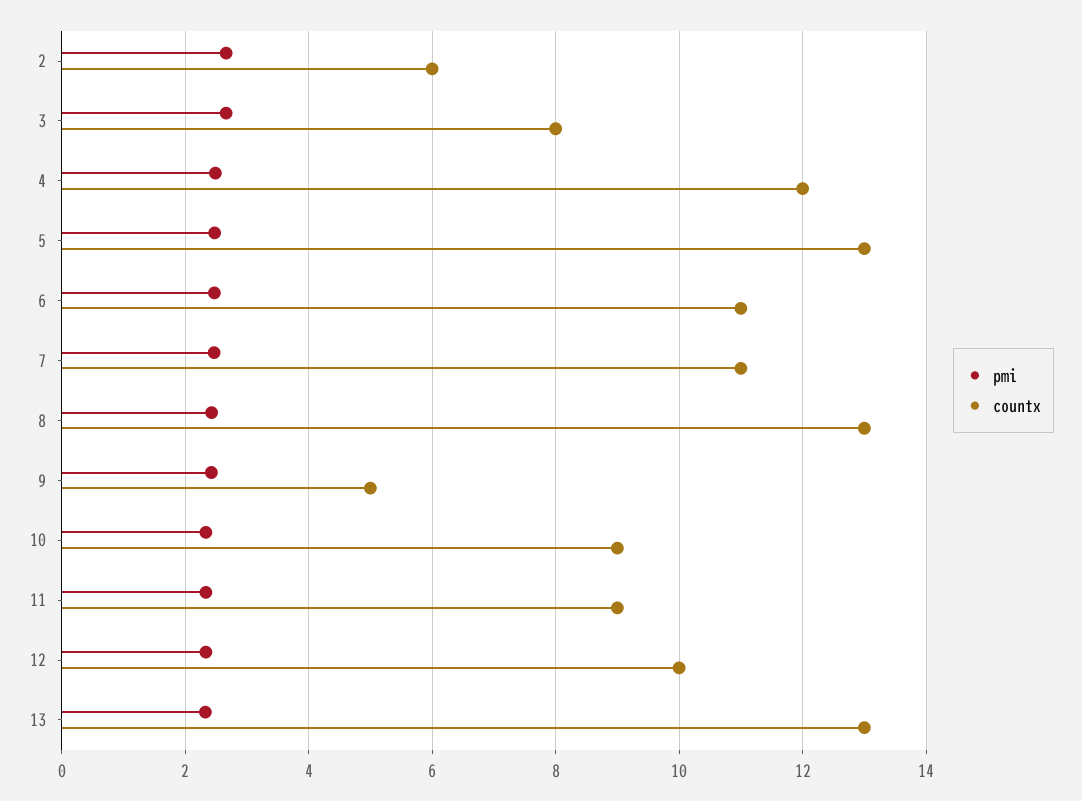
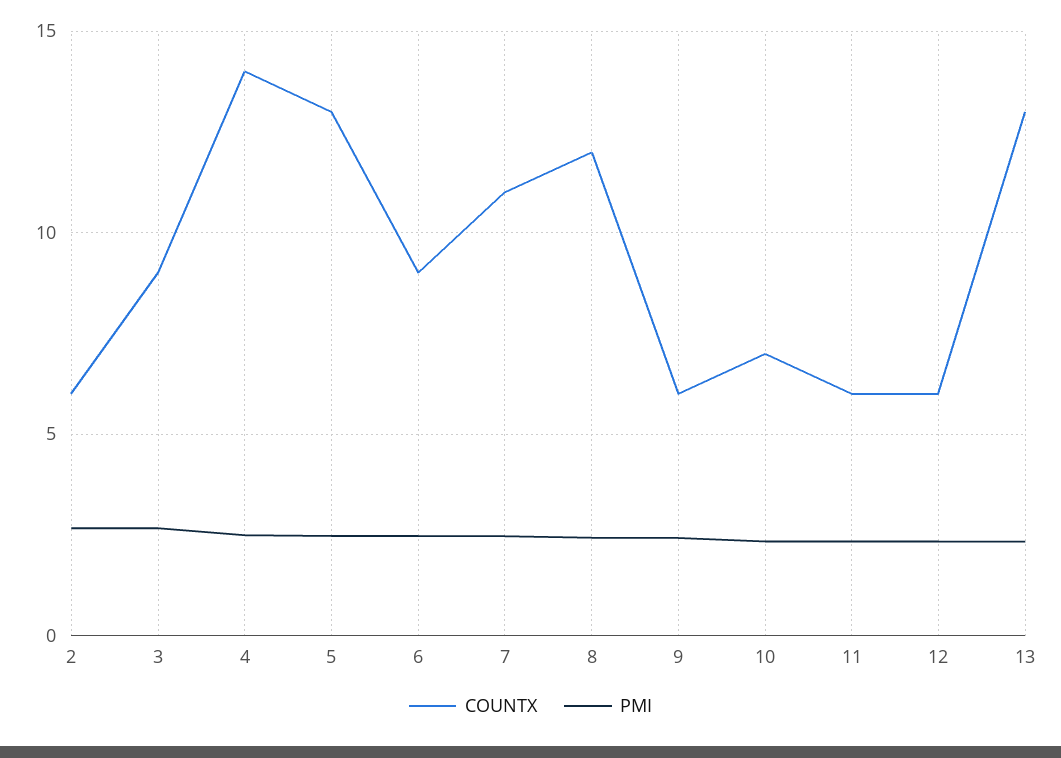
  {
    "pmi": {
      "2": 2.6,
      "3": 2.6,
      "4": 2.4,
      "5": 2.4,
      "6": 2.4,
      "7": 2.4,
      "8": 2.4,
      "9": 2.4,
      "10": 2.4,
      "11": 2.4,
      "12": 2.4,
      "13": 2.4
    },
    "countx": {
      "2": 6,
-     "3": 8,
+     "3": 9,
-     "4": 12,
+     "4": 14,
      "5": 13,
-     "6": 11,
+     "6": 9,
      "7": 11,
-     "8": 13,
+     "8": 12,
-     "9": 5,
+     "9": 6,
-     "10": 9,
+     "10": 7,
-     "11": 9,
+     "11": 6,
-     "12": 10,
+     "12": 6,
      "13": 13
    }
  }

